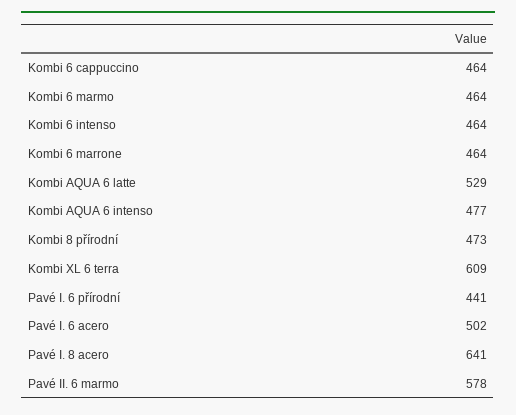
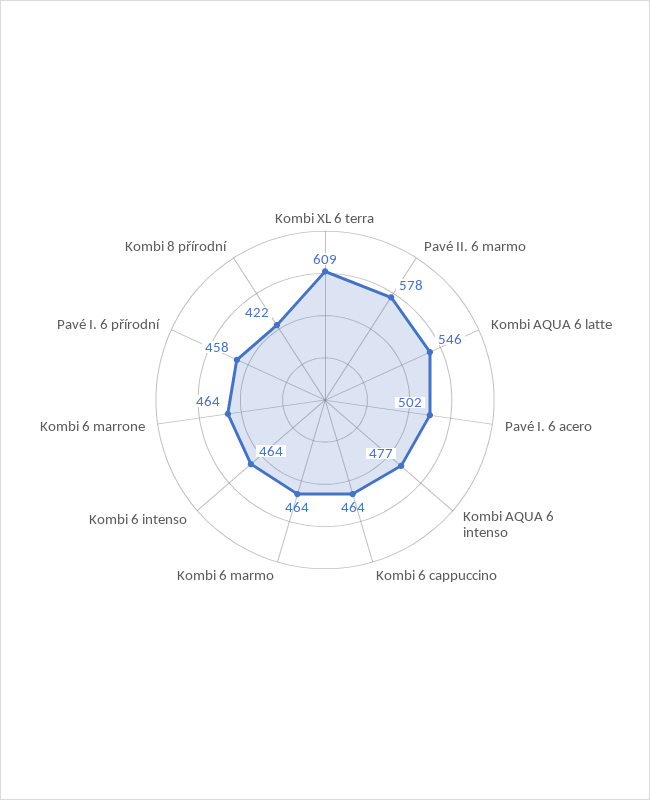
  {
    "Kombi 6 cappuccino": 464,
    "Kombi 6 marmo": 464,
    "Kombi 6 intenso": 464,
    "Kombi 6 marrone": 464,
-   "Kombi AQUA 6 latte": 529,
+   "Kombi AQUA 6 latte": 546,
    "Kombi AQUA 6 intenso": 477,
-   "Kombi 8 přírodní": 473,
+   "Kombi 8 přírodní": 422,
    "Kombi XL 6 terra": 609,
-   "Pavé I. 6 přírodní": 441,
+   "Pavé I. 6 přírodní": 458,
    "Pavé I. 6 acero": 502,
-   "Pavé I. 8 acero": 641,
    "Pavé II. 6 marmo": 578
  }

